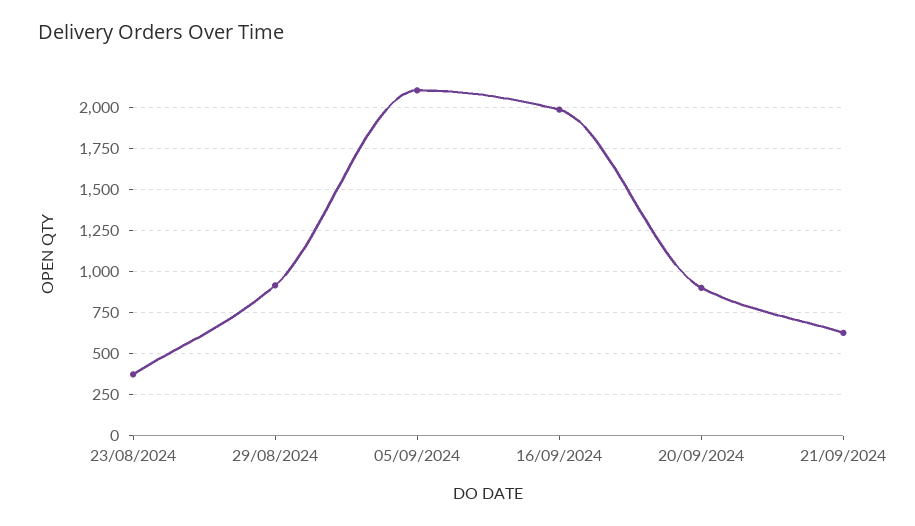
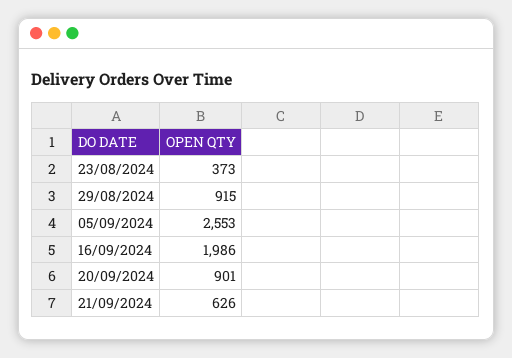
  {
    "23/08/2024": 373,
    "29/08/2024": 915,
-   "05/09/2024": 2100,
+   "05/09/2024": 2553,
    "16/09/2024": 1986,
    "20/09/2024": 901,
    "21/09/2024": 626
  }

